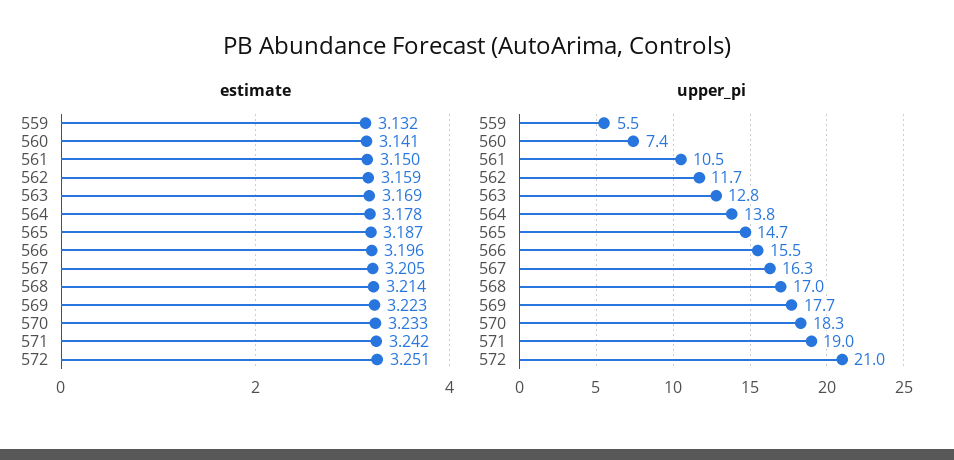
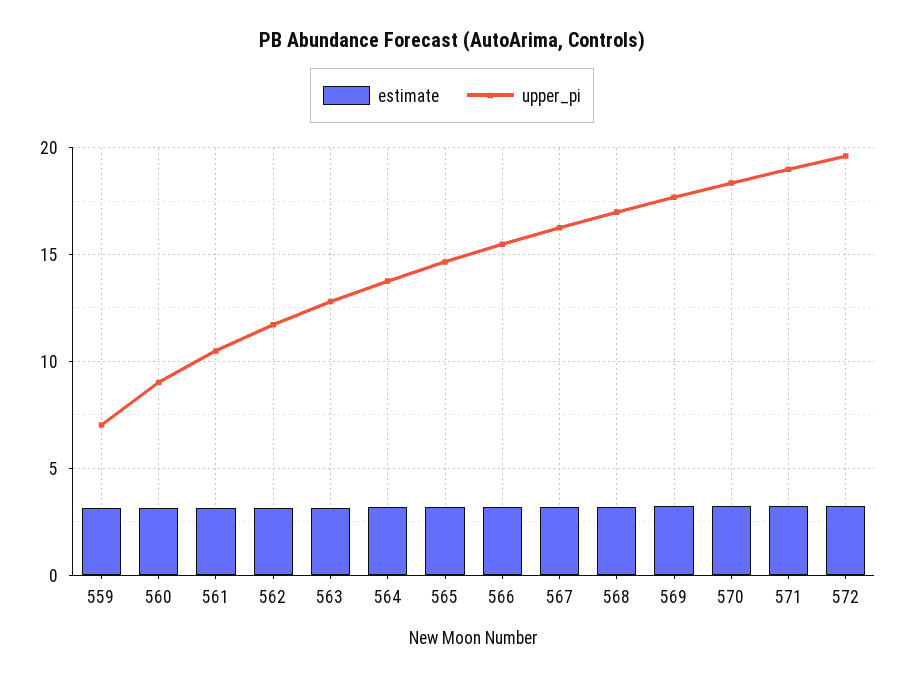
  {
    "estimate": {
      "559": 3.132,
      "560": 3.141,
      "561": 3.15,
      "562": 3.159,
      "563": 3.169,
      "564": 3.178,
      "565": 3.187,
      "566": 3.196,
      "567": 3.205,
      "568": 3.214,
      "569": 3.223,
      "570": 3.233,
      "571": 3.242,
      "572": 3.251
    },
    "upper_pi": {
-     "559": 5.5,
+     "559": 7,
-     "560": 7.4,
+     "560": 9,
      "561": 10.5,
      "562": 11.7,
      "563": 12.8,
      "564": 13.8,
      "565": 14.7,
      "566": 15.5,
      "567": 16.3,
      "568": 17,
      "569": 17.7,
      "570": 18.3,
      "571": 19,
-     "572": 21
+     "572": 19.5
    }
  }

